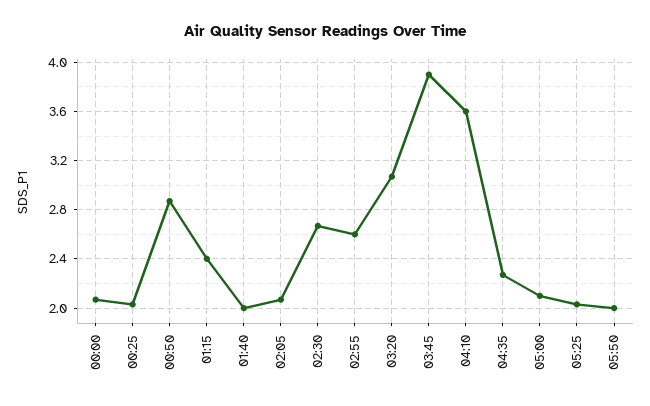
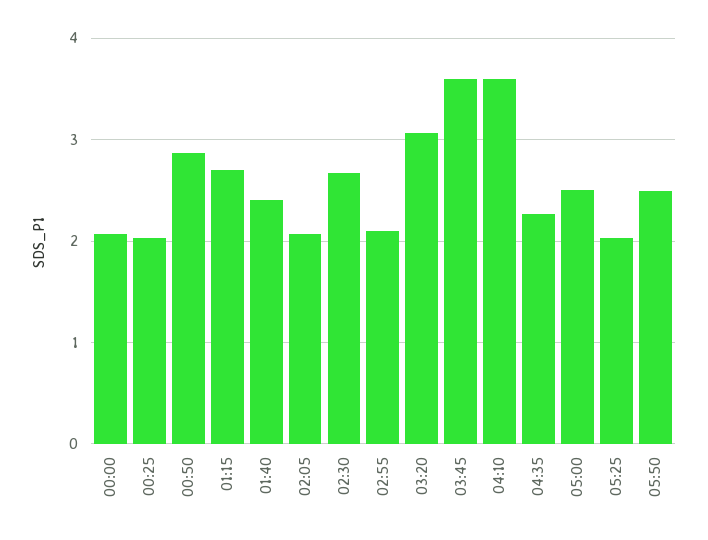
  {
    "00:00": 2.05,
    "00:25": 2.05,
    "00:50": 2.85,
-   "01:15": 2.4,
+   "01:15": 2.7,
-   "01:40": 2,
+   "01:40": 2.4,
    "02:05": 2.05,
    "02:30": 2.65,
-   "02:55": 2.6,
+   "02:55": 2.1,
    "03:20": 3.05,
-   "03:45": 3.9,
+   "03:45": 3.6,
    "04:10": 3.6,
    "04:35": 2.25,
-   "05:00": 2.1,
+   "05:00": 2.5,
    "05:25": 2.05,
-   "05:50": 2
+   "05:50": 2.5
  }

